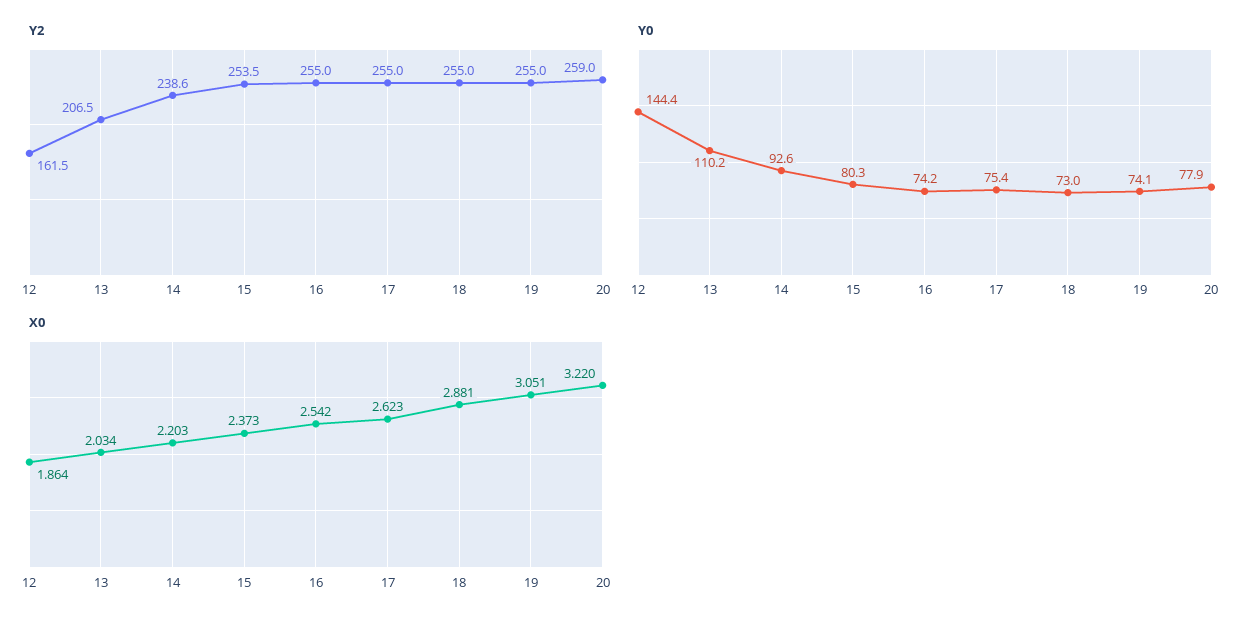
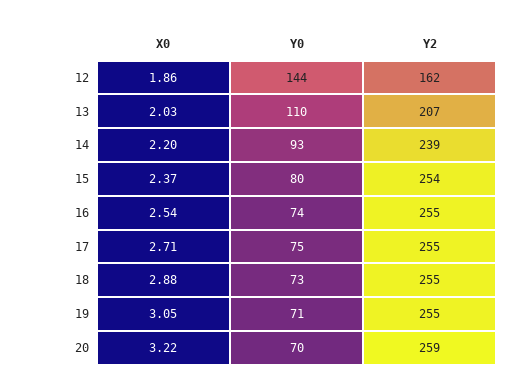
  {
    "Y2": {
      "12": 161.5,
      "13": 206.5,
      "14": 238.6,
      "15": 253.5,
      "16": 255,
      "17": 255,
      "18": 255,
      "19": 255,
      "20": 259
    },
    "Y0": {
      "12": 144.4,
      "13": 110.2,
      "14": 92.6,
      "15": 80.3,
      "16": 74.2,
      "17": 75.4,
      "18": 73,
-     "19": 74.1,
+     "19": 71,
-     "20": 77.9
+     "20": 70
    },
    "X0": {
      "12": 1.864,
      "13": 2.034,
      "14": 2.203,
      "15": 2.373,
      "16": 2.542,
-     "17": 2.623,
+     "17": 2.71,
      "18": 2.881,
      "19": 3.051,
      "20": 3.22
    }
  }

